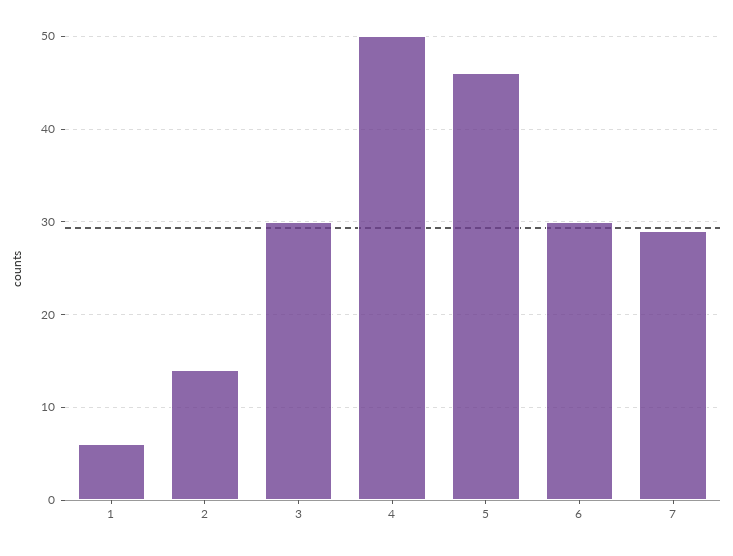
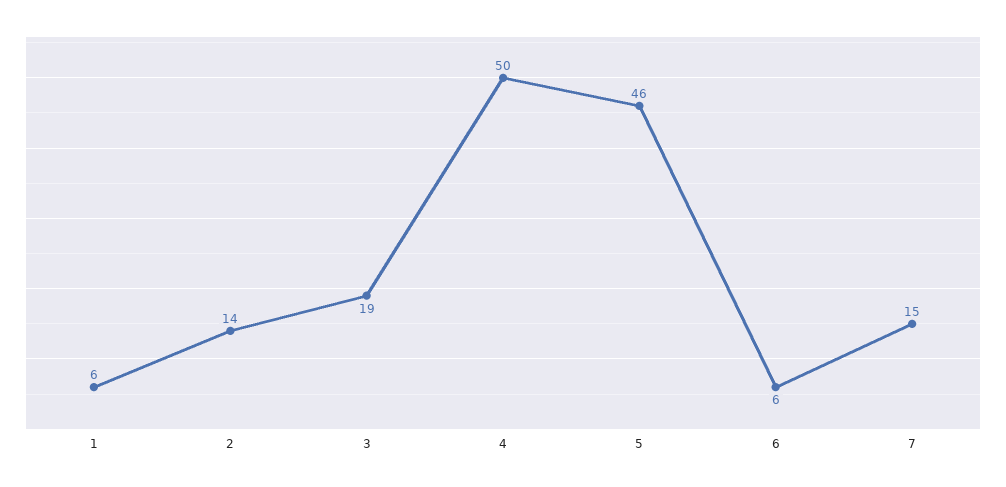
  {
    "1": 6,
    "2": 14,
-   "3": 30,
+   "3": 19,
    "4": 50,
    "5": 46,
-   "6": 30,
+   "6": 6,
-   "7": 29
+   "7": 15
  }

